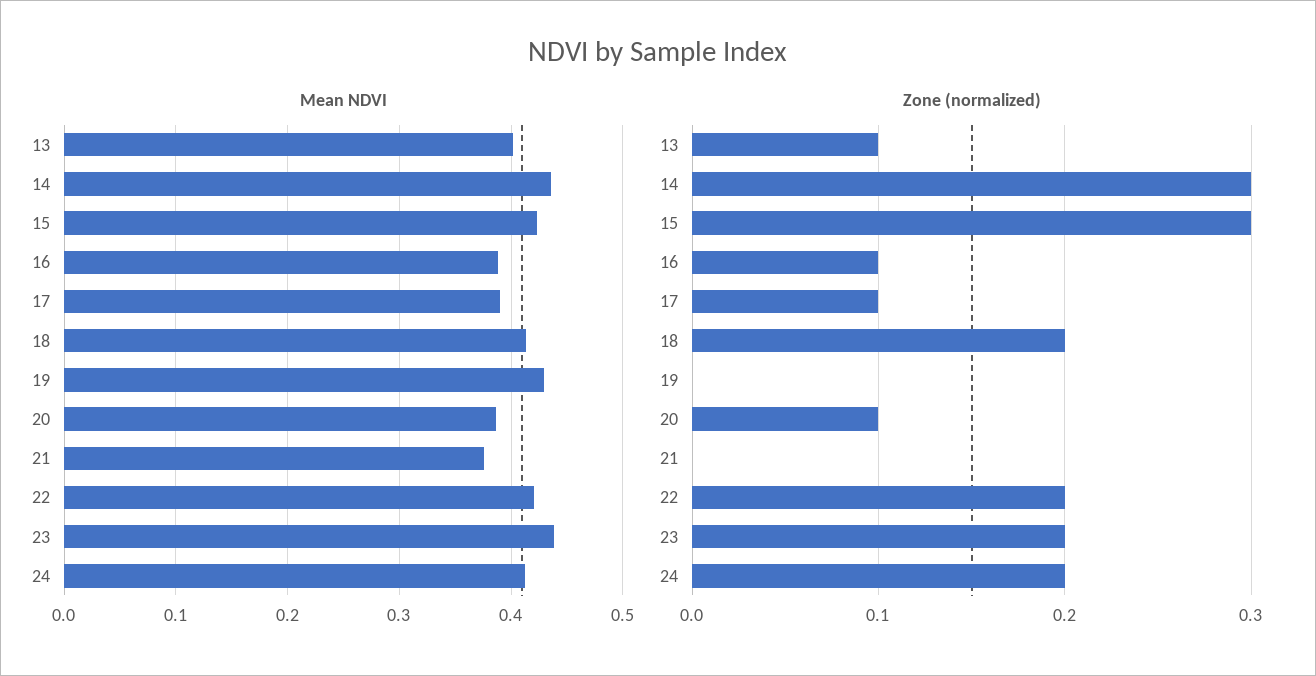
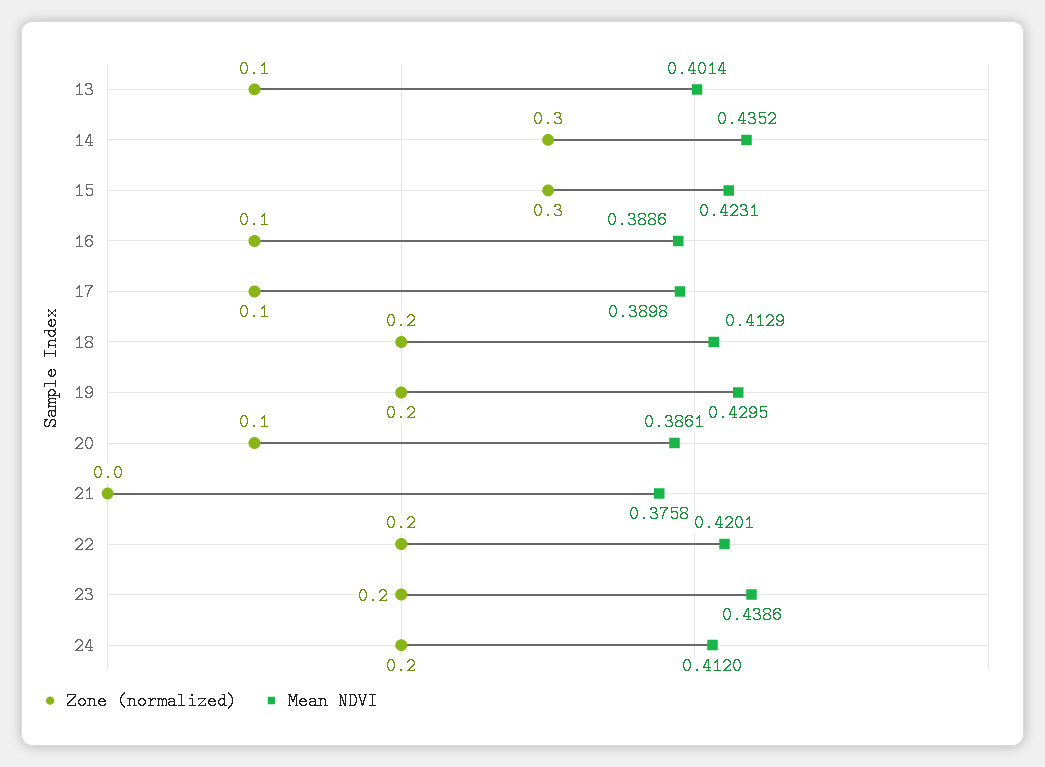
  {
    "Mean NDVI": {
      "13": 0.4014,
      "14": 0.4352,
      "15": 0.4231,
      "16": 0.3886,
      "17": 0.3898,
      "18": 0.4129,
      "19": 0.4295,
      "20": 0.3861,
      "21": 0.3758,
      "22": 0.4201,
      "23": 0.4386,
      "24": 0.412
    },
    "Zone (normalized)": {
      "13": 0.1,
      "14": 0.3,
      "15": 0.3,
      "16": 0.1,
      "17": 0.1,
      "18": 0.2,
-     "19": 0,
+     "19": 0.2,
      "20": 0.1,
      "21": 0,
      "22": 0.2,
      "23": 0.2,
      "24": 0.2
    }
  }

